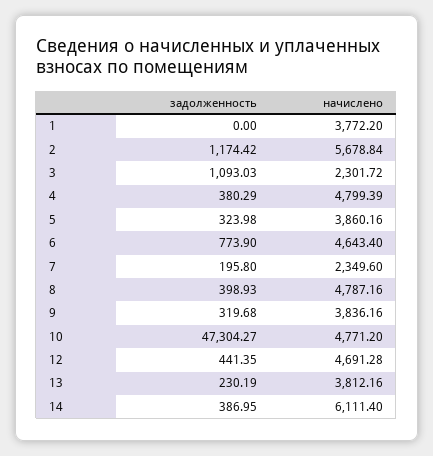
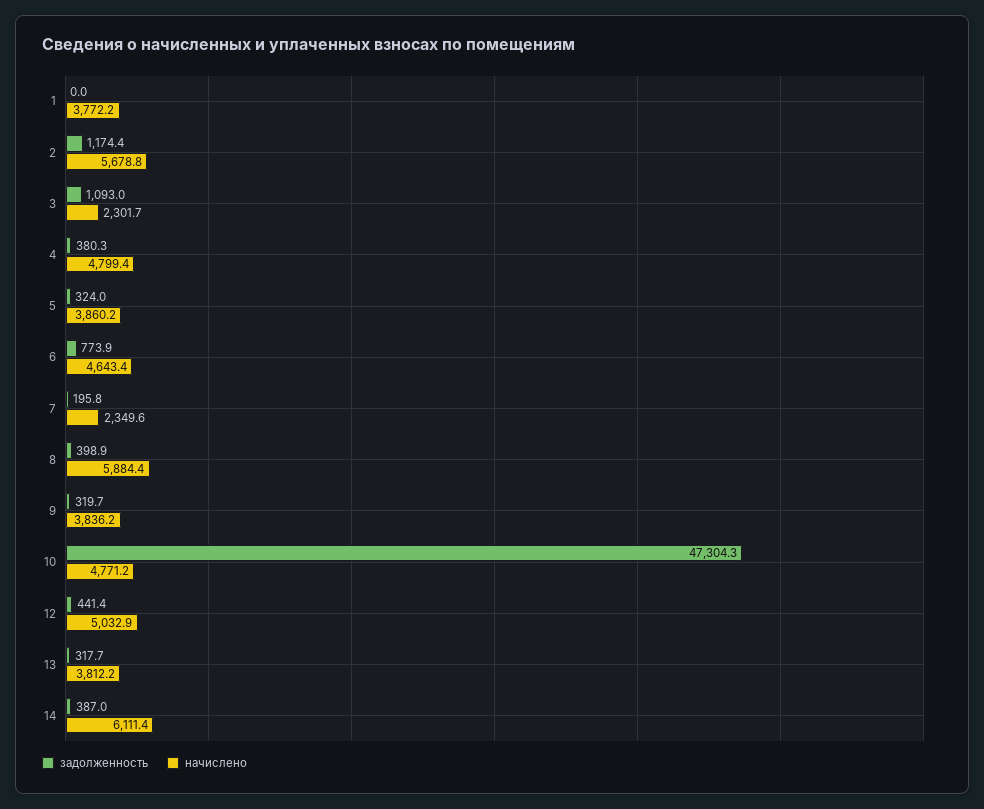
  {
    "задолженность": {
      "1": 0,
      "2": 1174.42,
      "3": 1093.03,
      "4": 380.29,
      "5": 323.98,
      "6": 773.9,
      "7": 195.8,
      "8": 398.93,
      "9": 319.68,
      "10": 47304.27,
      "12": 441.35,
-     "13": 230.19,
+     "13": 317.7,
      "14": 386.95
    },
    "начислено": {
      "1": 3772.2,
      "2": 5678.84,
      "3": 2301.72,
      "4": 4799.39,
      "5": 3860.16,
      "6": 4643.4,
      "7": 2349.6,
-     "8": 4787.16,
+     "8": 5884.4,
      "9": 3836.16,
      "10": 4771.2,
-     "12": 4691.28,
+     "12": 5032.9,
      "13": 3812.16,
      "14": 6111.4
    }
  }

